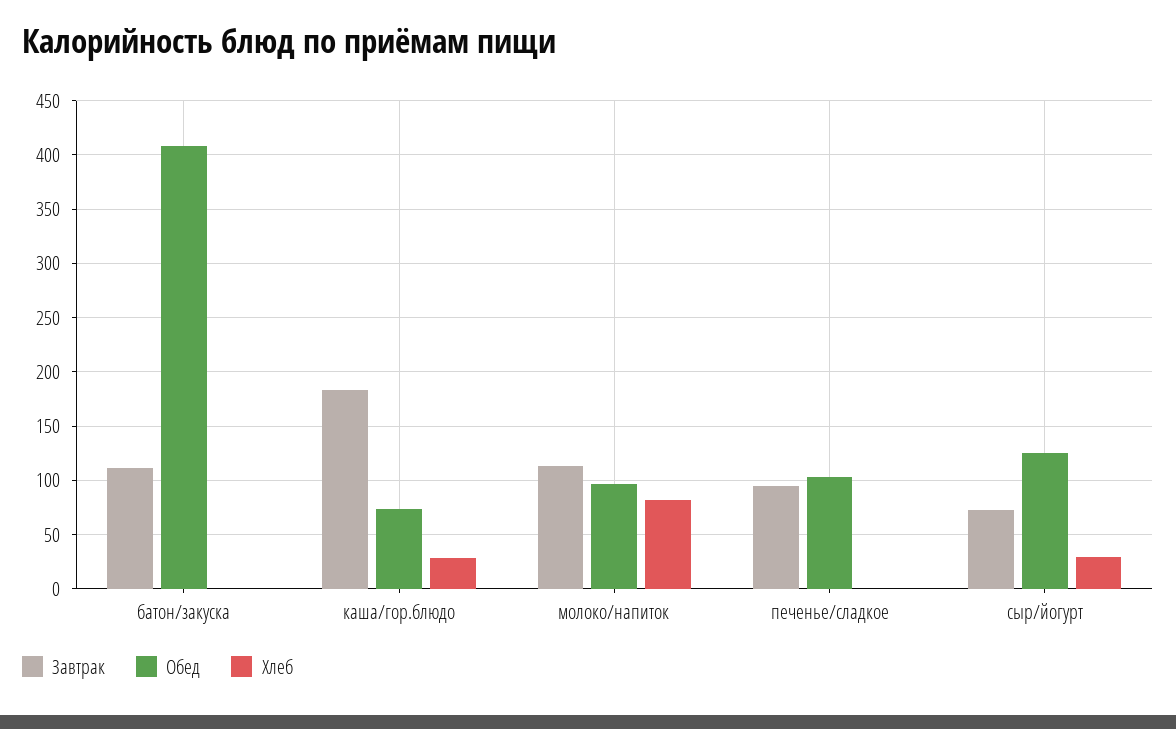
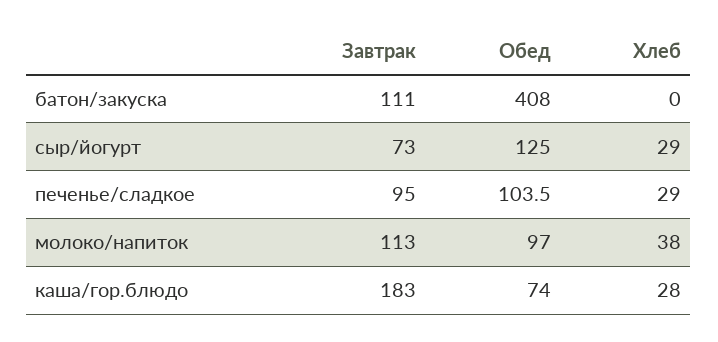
  {
    "Завтрак": {
      "батон/закуска": 111,
      "каша/гор.блюдо": 183,
      "молоко/напиток": 113,
      "печенье/сладкое": 95,
      "сыр/йогурт": 73
    },
    "Обед": {
      "батон/закуска": 408,
      "каша/гор.блюдо": 74,
      "молоко/напиток": 97,
      "печенье/сладкое": 103.5,
      "сыр/йогурт": 125
    },
    "Хлеб": {
      "батон/закуска": 0,
      "каша/гор.блюдо": 28,
-     "молоко/напиток": 80,
+     "молоко/напиток": 38,
-     "печенье/сладкое": 0,
+     "печенье/сладкое": 29,
      "сыр/йогурт": 29
    }
  }

